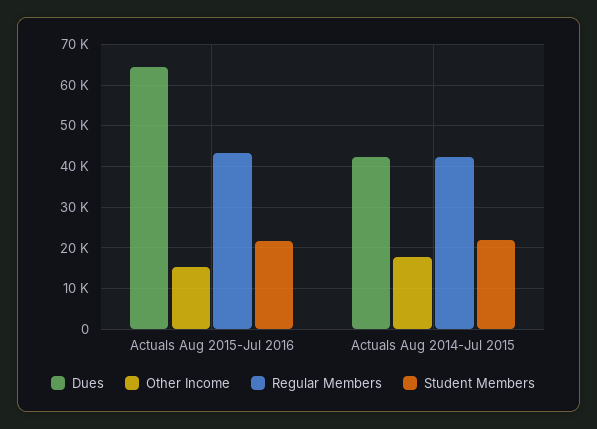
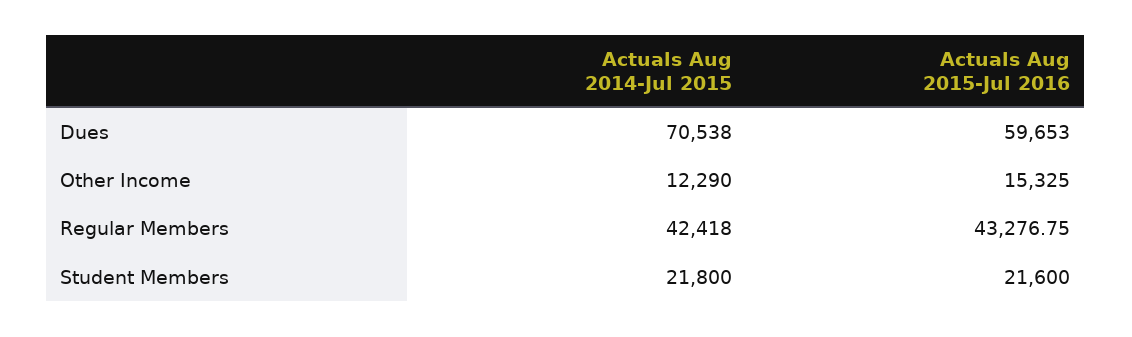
  {
    "Dues": {
-     "Actuals Aug 2015-Jul 2016": 64000,
+     "Actuals Aug 2015-Jul 2016": 59653,
-     "Actuals Aug 2014-Jul 2015": 42000
+     "Actuals Aug 2014-Jul 2015": 70538
    },
    "Other Income": {
      "Actuals Aug 2015-Jul 2016": 15325,
-     "Actuals Aug 2014-Jul 2015": 18000
+     "Actuals Aug 2014-Jul 2015": 12290
    },
    "Regular Members": {
      "Actuals Aug 2015-Jul 2016": 43276.75,
      "Actuals Aug 2014-Jul 2015": 42418
    },
    "Student Members": {
      "Actuals Aug 2015-Jul 2016": 21600,
      "Actuals Aug 2014-Jul 2015": 21800
    }
  }

